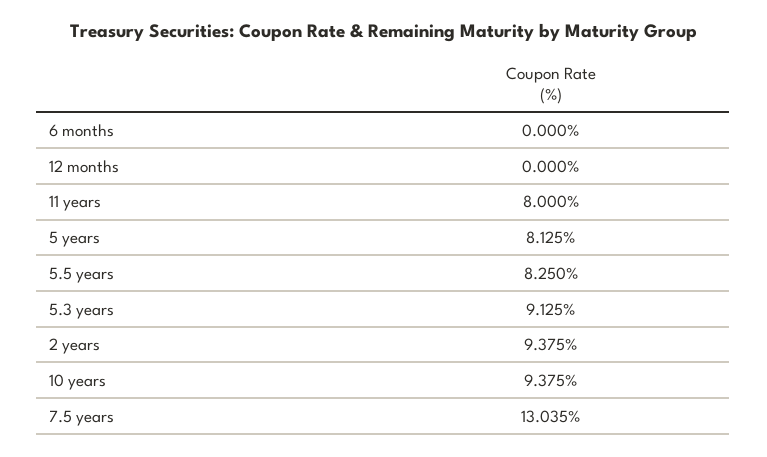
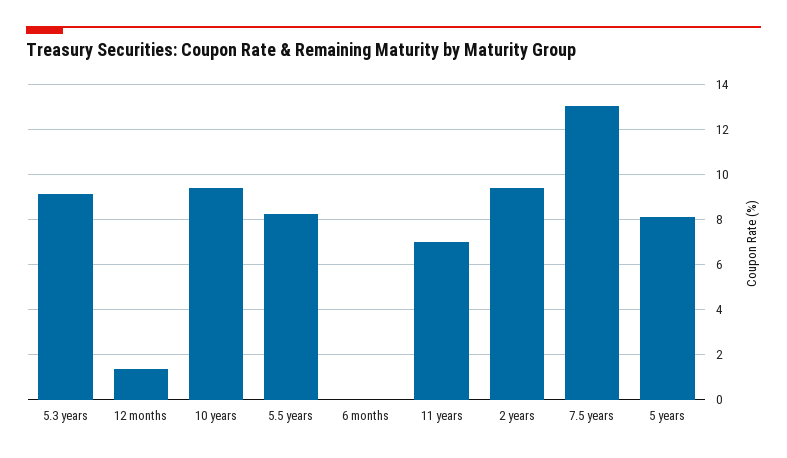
  {
    "6 months": 0,
-   "12 months": 0,
+   "12 months": 1.5,
-   "11 years": 8,
+   "11 years": 7,
    "5 years": 8.125,
    "5.5 years": 8.25,
    "5.3 years": 9.125,
    "2 years": 9.375,
    "10 years": 9.375,
    "7.5 years": 13.035
  }

